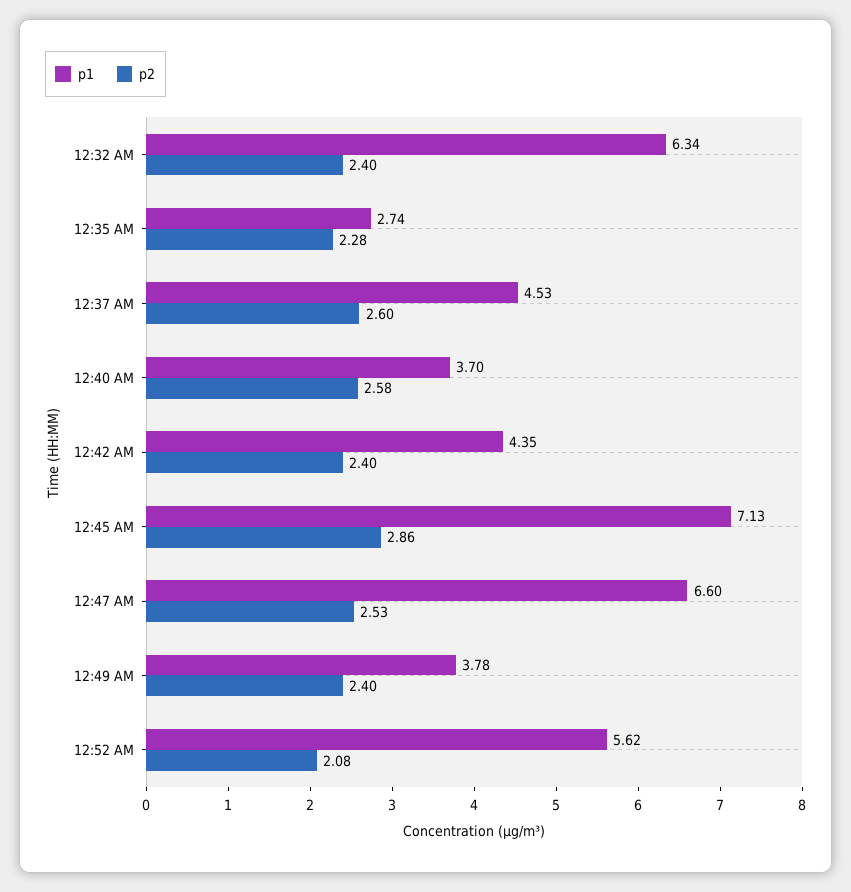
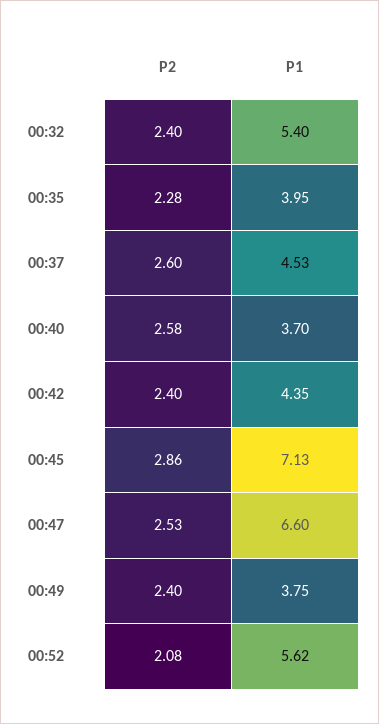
  {
    "p1": {
-     "12:32 AM": 6.34,
+     "12:32 AM": 5.4,
-     "12:35 AM": 2.74,
+     "12:35 AM": 3.95,
      "12:37 AM": 4.53,
      "12:40 AM": 3.7,
      "12:42 AM": 4.35,
      "12:45 AM": 7.13,
      "12:47 AM": 6.6,
-     "12:49 AM": 3.78,
+     "12:49 AM": 3.75,
      "12:52 AM": 5.62
    },
    "p2": {
      "12:32 AM": 2.4,
      "12:35 AM": 2.28,
      "12:37 AM": 2.6,
      "12:40 AM": 2.58,
      "12:42 AM": 2.4,
      "12:45 AM": 2.86,
      "12:47 AM": 2.53,
      "12:49 AM": 2.4,
      "12:52 AM": 2.08
    }
  }

